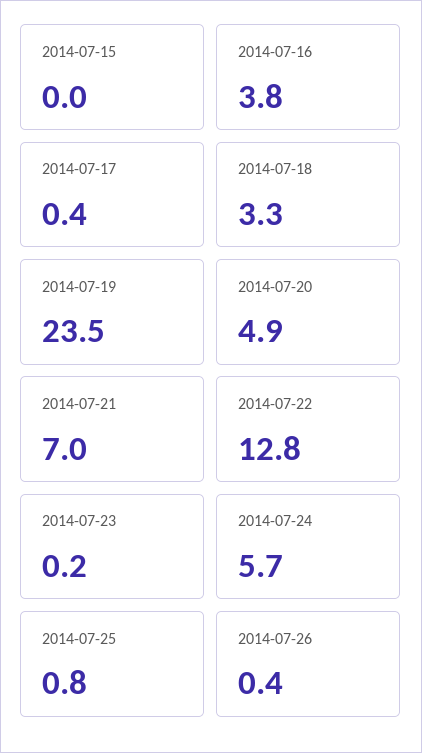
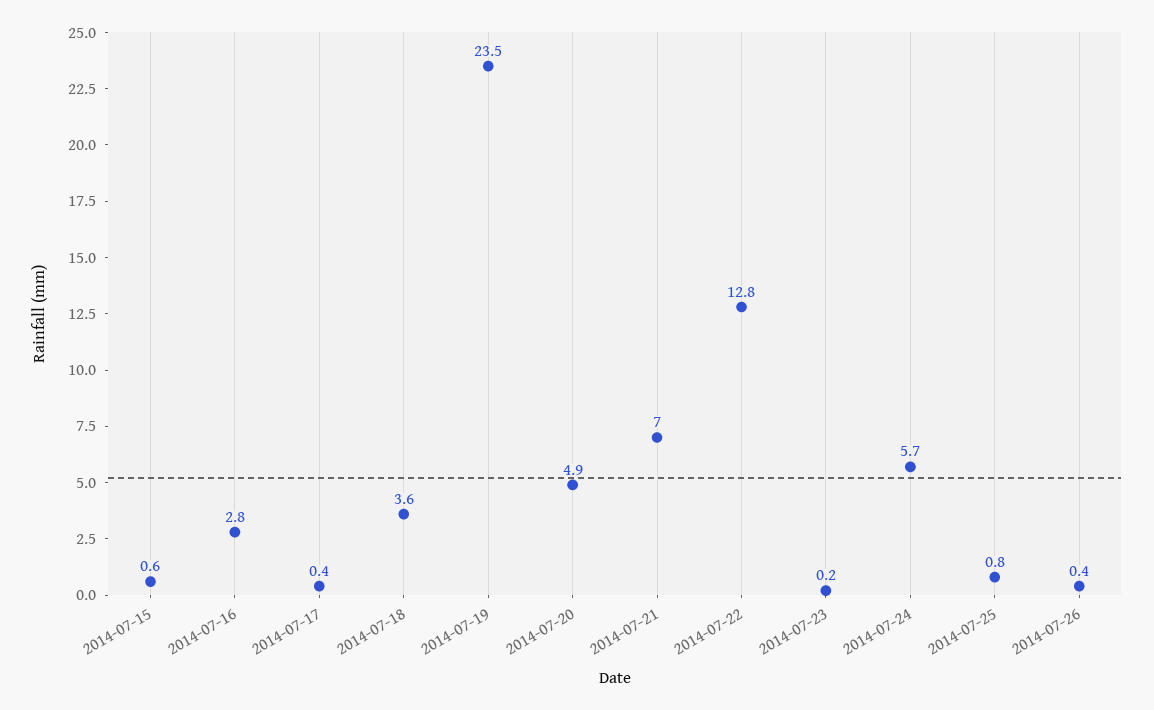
  {
-   "2014-07-15": 0,
+   "2014-07-15": 0.6,
-   "2014-07-16": 3.8,
+   "2014-07-16": 2.8,
    "2014-07-17": 0.4,
-   "2014-07-18": 3.3,
+   "2014-07-18": 3.6,
    "2014-07-19": 23.5,
    "2014-07-20": 4.9,
    "2014-07-21": 7,
    "2014-07-22": 12.8,
    "2014-07-23": 0.2,
    "2014-07-24": 5.7,
    "2014-07-25": 0.8,
    "2014-07-26": 0.4
  }

